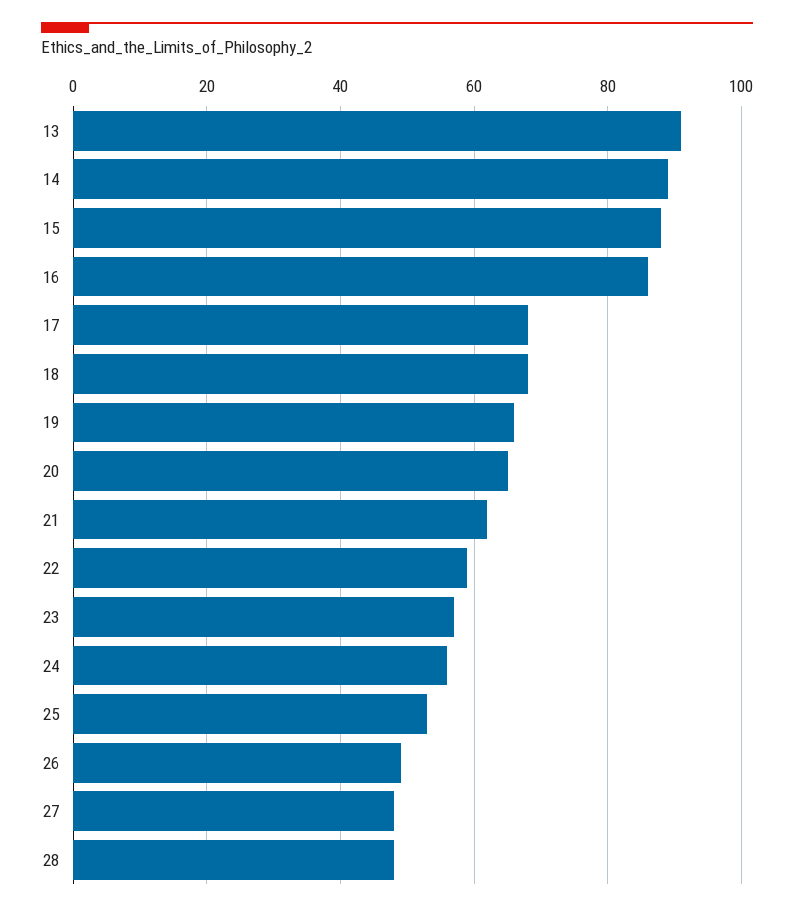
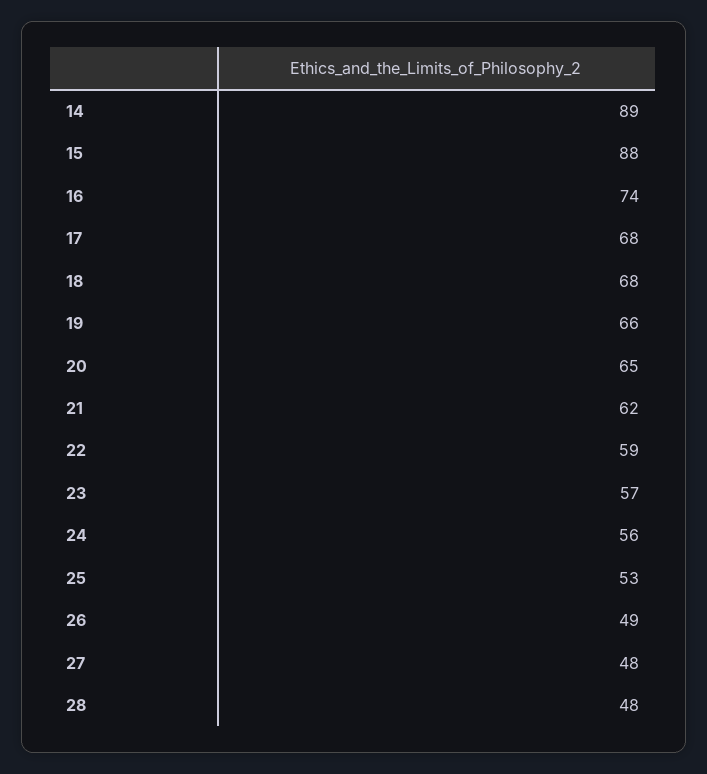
  {
-   "13": 90,
    "14": 89,
    "15": 88,
-   "16": 85,
+   "16": 74,
    "17": 68,
    "18": 68,
    "19": 66,
    "20": 65,
    "21": 62,
    "22": 59,
    "23": 57,
    "24": 56,
    "25": 53,
    "26": 49,
    "27": 48,
    "28": 48
  }

